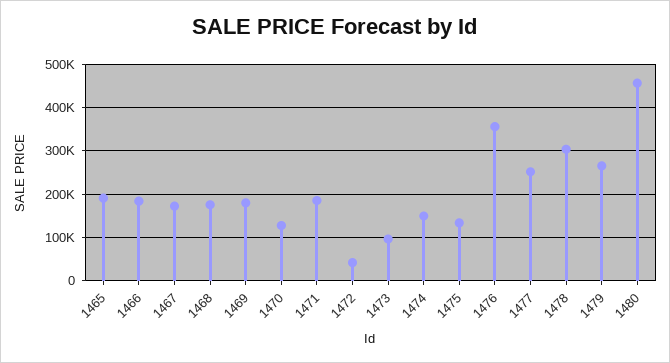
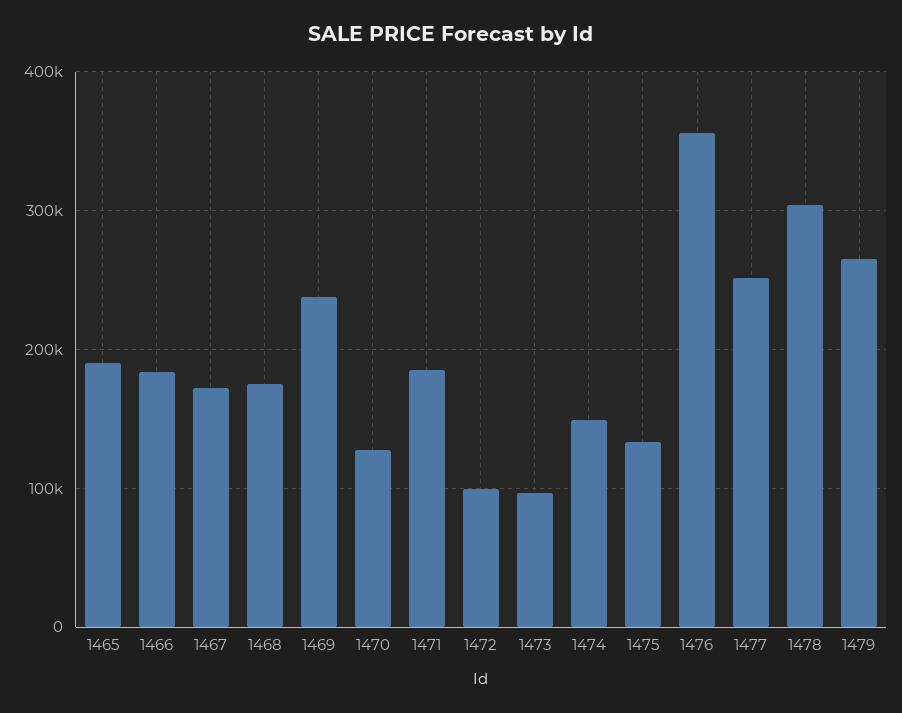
  {
    "1465": 190000,
    "1466": 180000,
    "1467": 170000,
    "1468": 180000,
-   "1469": 180000,
+   "1469": 240000,
    "1470": 130000,
    "1471": 190000,
-   "1472": 40000,
+   "1472": 100000,
    "1473": 100000,
    "1474": 150000,
    "1475": 130000,
    "1476": 360000,
    "1477": 250000,
    "1478": 300000,
-   "1479": 270000,
+   "1479": 270000
-   "1480": 460000
  }

